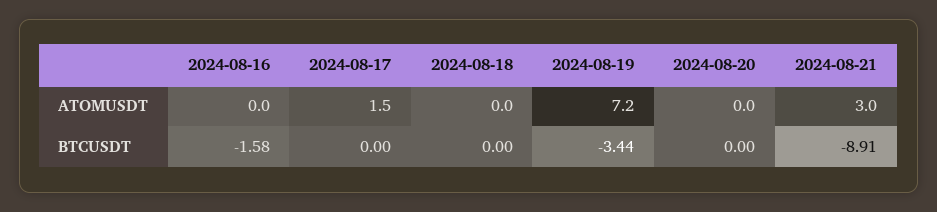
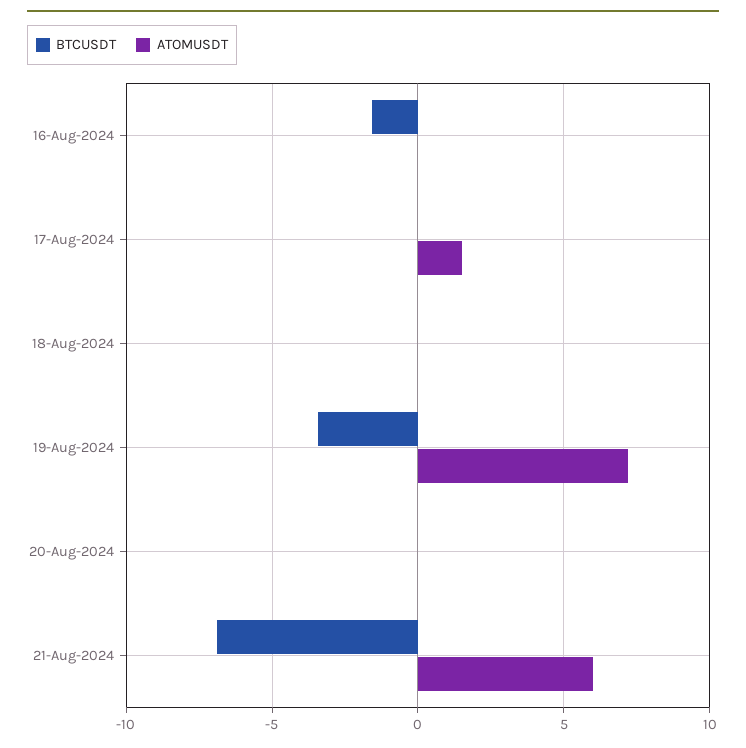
  {
    "ATOMUSDT": {
      "2024-08-16": 0,
      "2024-08-17": 1.5,
      "2024-08-18": 0,
      "2024-08-19": 7.2,
      "2024-08-20": 0,
-     "2024-08-21": 3
+     "2024-08-21": 6
    },
    "BTCUSDT": {
      "2024-08-16": -1.58,
      "2024-08-17": 0,
      "2024-08-18": 0,
      "2024-08-19": -3.44,
      "2024-08-20": 0,
-     "2024-08-21": -8.91
+     "2024-08-21": -7
    }
  }

